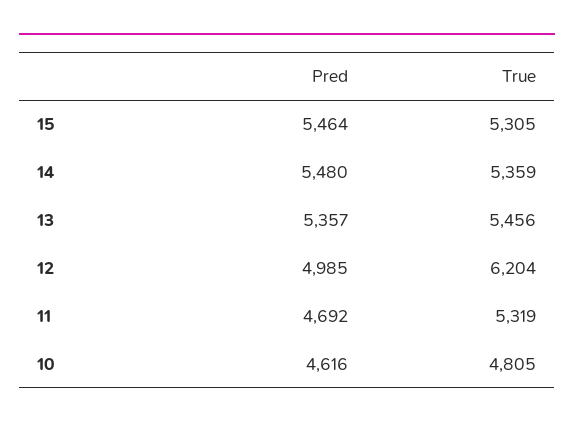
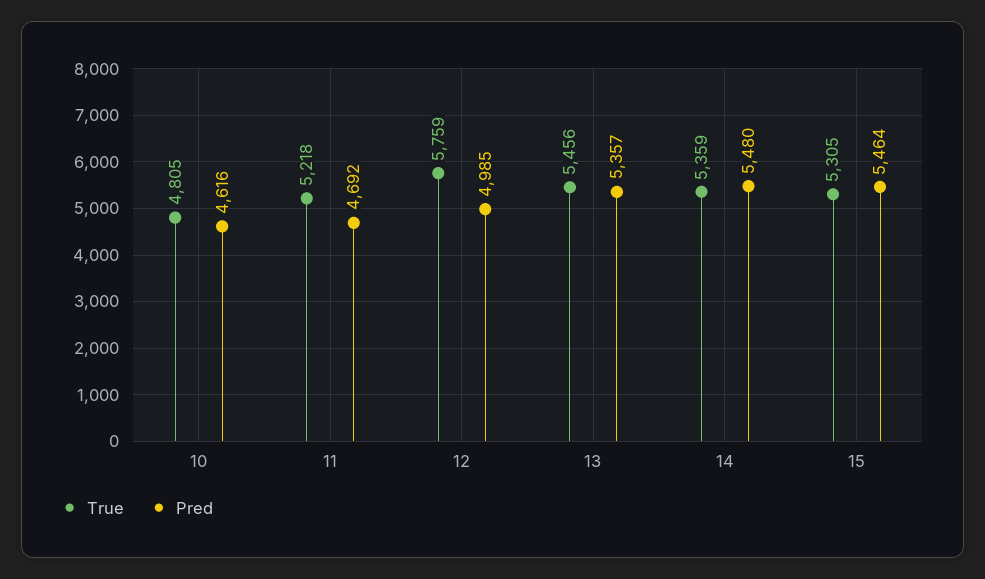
  {
    "Pred": {
      "15": 5464,
      "14": 5480,
      "13": 5357,
      "12": 4985,
      "11": 4692,
      "10": 4616
    },
    "True": {
      "15": 5305,
      "14": 5359,
      "13": 5456,
-     "12": 6204,
+     "12": 5759,
-     "11": 5319,
+     "11": 5218,
      "10": 4805
    }
  }

